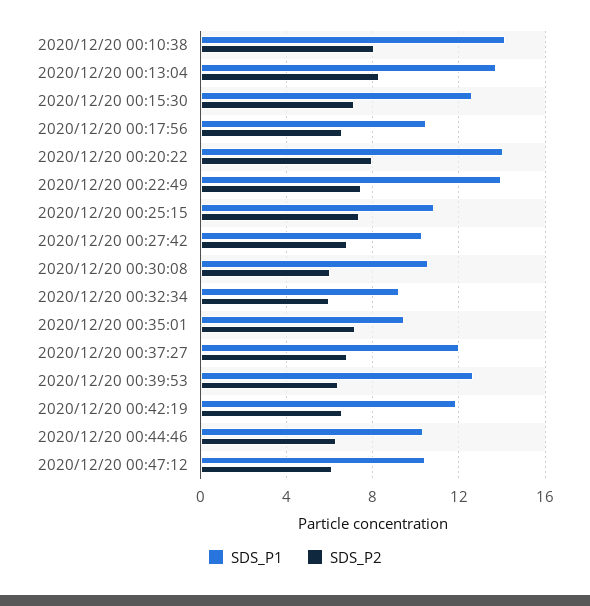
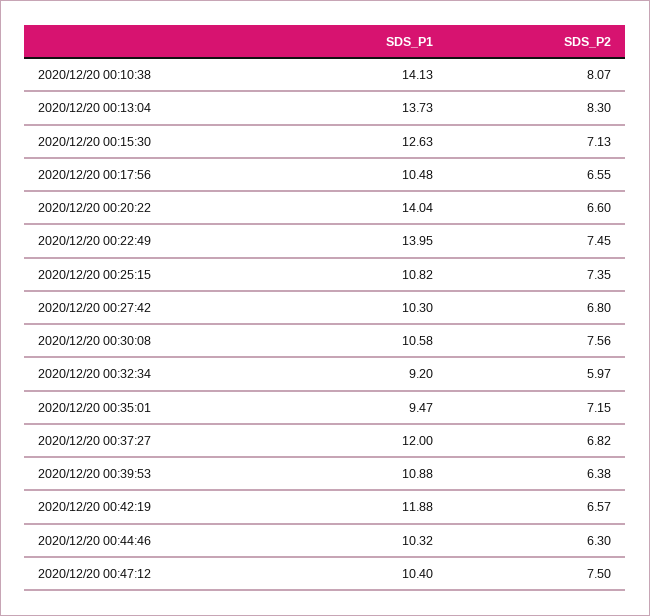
  {
    "SDS_P1": {
      "2020/12/20 00:10:38": 14.13,
      "2020/12/20 00:13:04": 13.73,
      "2020/12/20 00:15:30": 12.63,
      "2020/12/20 00:17:56": 10.48,
      "2020/12/20 00:20:22": 14.04,
      "2020/12/20 00:22:49": 13.95,
      "2020/12/20 00:25:15": 10.82,
      "2020/12/20 00:27:42": 10.3,
      "2020/12/20 00:30:08": 10.58,
      "2020/12/20 00:32:34": 9.2,
      "2020/12/20 00:35:01": 9.47,
      "2020/12/20 00:37:27": 12,
-     "2020/12/20 00:39:53": 12.5,
+     "2020/12/20 00:39:53": 10.88,
      "2020/12/20 00:42:19": 11.88,
      "2020/12/20 00:44:46": 10.32,
      "2020/12/20 00:47:12": 10.4
    },
    "SDS_P2": {
      "2020/12/20 00:10:38": 8.07,
      "2020/12/20 00:13:04": 8.3,
      "2020/12/20 00:15:30": 7.13,
      "2020/12/20 00:17:56": 6.55,
-     "2020/12/20 00:20:22": 8,
+     "2020/12/20 00:20:22": 6.6,
      "2020/12/20 00:22:49": 7.45,
      "2020/12/20 00:25:15": 7.35,
      "2020/12/20 00:27:42": 6.8,
-     "2020/12/20 00:30:08": 6,
+     "2020/12/20 00:30:08": 7.56,
      "2020/12/20 00:32:34": 5.97,
      "2020/12/20 00:35:01": 7.15,
      "2020/12/20 00:37:27": 6.82,
      "2020/12/20 00:39:53": 6.38,
      "2020/12/20 00:42:19": 6.57,
      "2020/12/20 00:44:46": 6.3,
-     "2020/12/20 00:47:12": 6
+     "2020/12/20 00:47:12": 7.5
    }
  }

